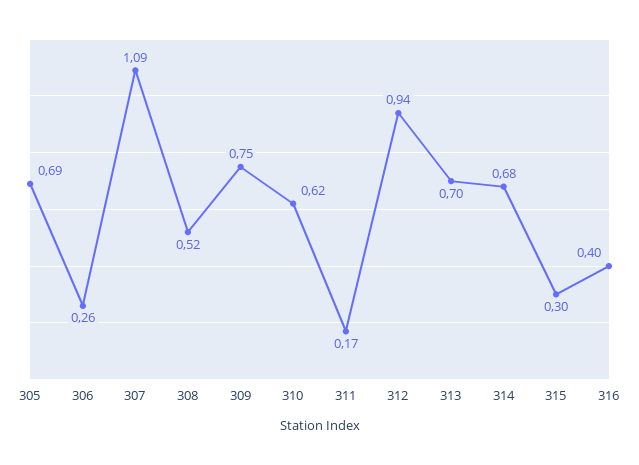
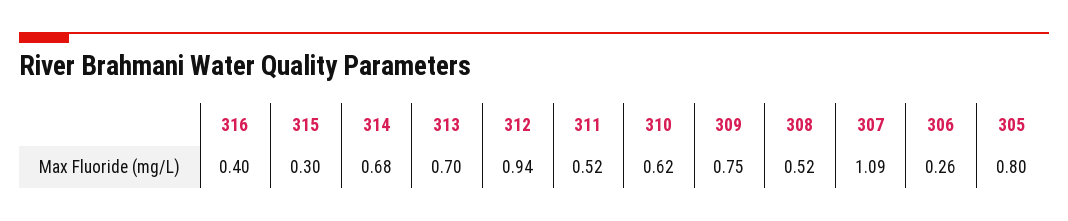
  {
-   "305": 0.69,
+   "305": 0.8,
    "306": 0.26,
    "307": 1.09,
    "308": 0.52,
    "309": 0.75,
    "310": 0.62,
-   "311": 0.17,
+   "311": 0.52,
    "312": 0.94,
    "313": 0.7,
    "314": 0.68,
    "315": 0.3,
    "316": 0.4
  }

